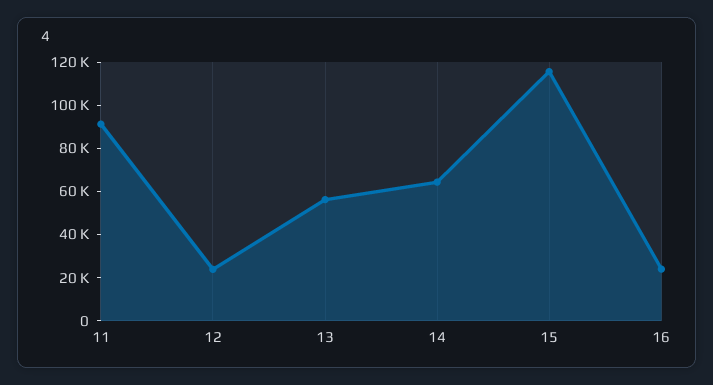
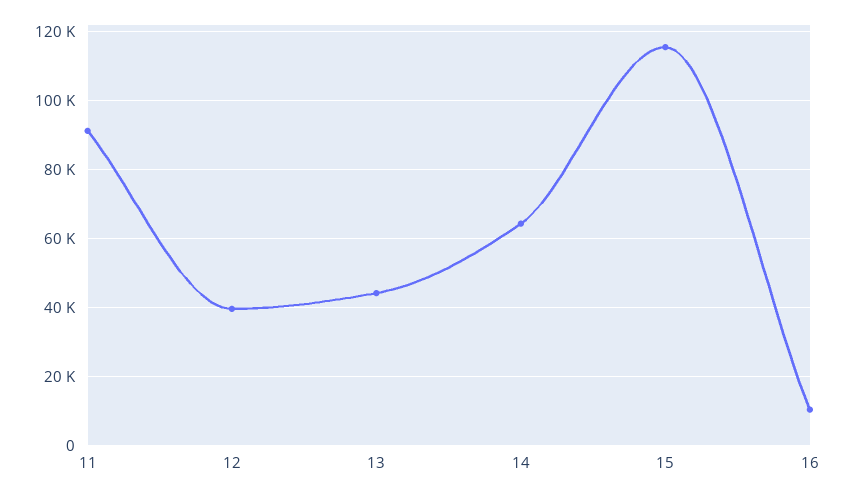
  {
    "11": 92000,
-   "12": 25000,
+   "12": 40000,
-   "13": 55000,
+   "13": 44000,
    "14": 64000,
    "15": 116000,
-   "16": 25000
+   "16": 10000
  }

